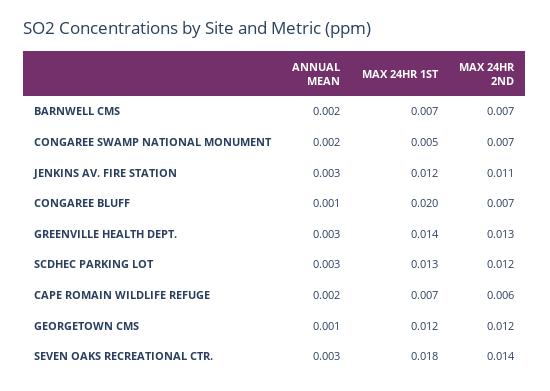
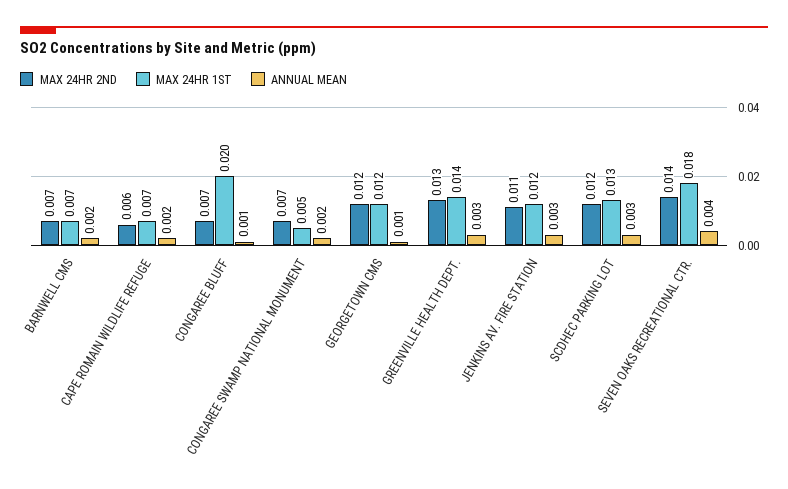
  {
    "ANNUAL MEAN": {
      "BARNWELL CMS": 0.002,
      "CONGAREE SWAMP NATIONAL MONUMENT": 0.002,
      "JENKINS AV. FIRE STATION": 0.003,
      "CONGAREE BLUFF": 0.001,
      "GREENVILLE HEALTH DEPT.": 0.003,
      "SCDHEC PARKING LOT": 0.003,
      "CAPE ROMAIN WILDLIFE REFUGE": 0.002,
      "GEORGETOWN CMS": 0.001,
-     "SEVEN OAKS RECREATIONAL CTR.": 0.003
+     "SEVEN OAKS RECREATIONAL CTR.": 0.004
    },
    "MAX 24HR 1ST": {
      "BARNWELL CMS": 0.007,
      "CONGAREE SWAMP NATIONAL MONUMENT": 0.005,
      "JENKINS AV. FIRE STATION": 0.012,
      "CONGAREE BLUFF": 0.02,
      "GREENVILLE HEALTH DEPT.": 0.014,
      "SCDHEC PARKING LOT": 0.013,
      "CAPE ROMAIN WILDLIFE REFUGE": 0.007,
      "GEORGETOWN CMS": 0.012,
      "SEVEN OAKS RECREATIONAL CTR.": 0.018
    },
    "MAX 24HR 2ND": {
      "BARNWELL CMS": 0.007,
      "CONGAREE SWAMP NATIONAL MONUMENT": 0.007,
      "JENKINS AV. FIRE STATION": 0.011,
      "CONGAREE BLUFF": 0.007,
      "GREENVILLE HEALTH DEPT.": 0.013,
      "SCDHEC PARKING LOT": 0.012,
      "CAPE ROMAIN WILDLIFE REFUGE": 0.006,
      "GEORGETOWN CMS": 0.012,
      "SEVEN OAKS RECREATIONAL CTR.": 0.014
    }
  }

